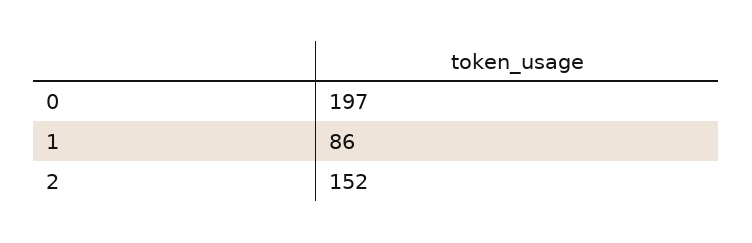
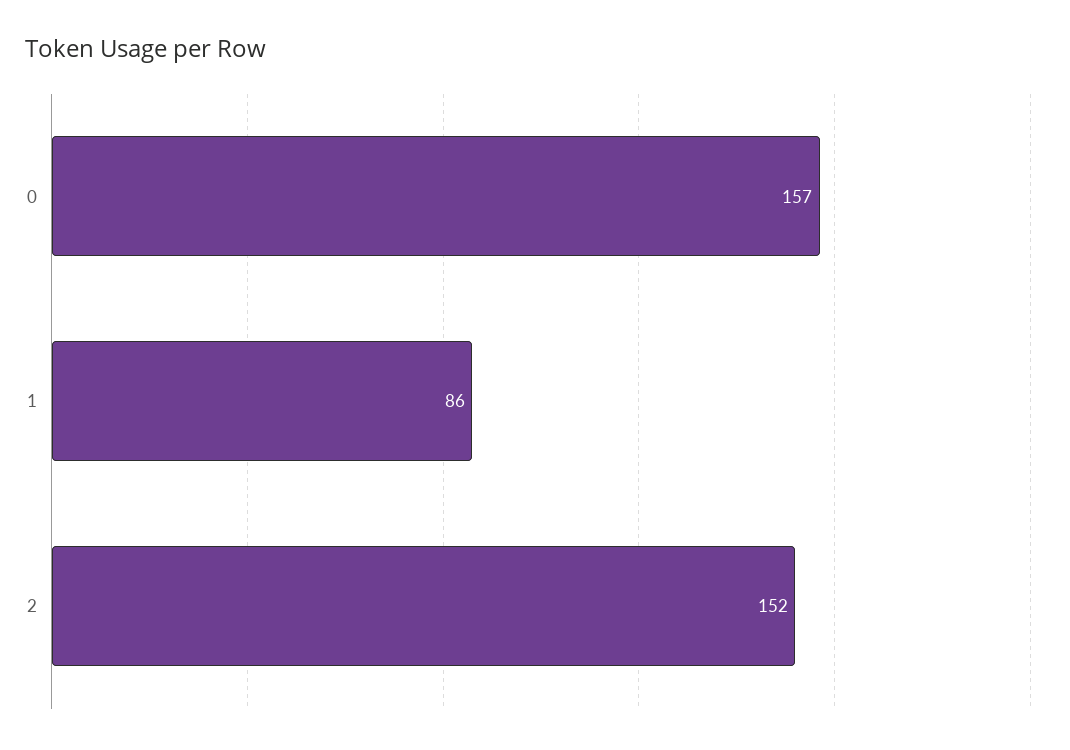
  {
-   "0": 197,
+   "0": 157,
    "1": 86,
    "2": 152
  }

